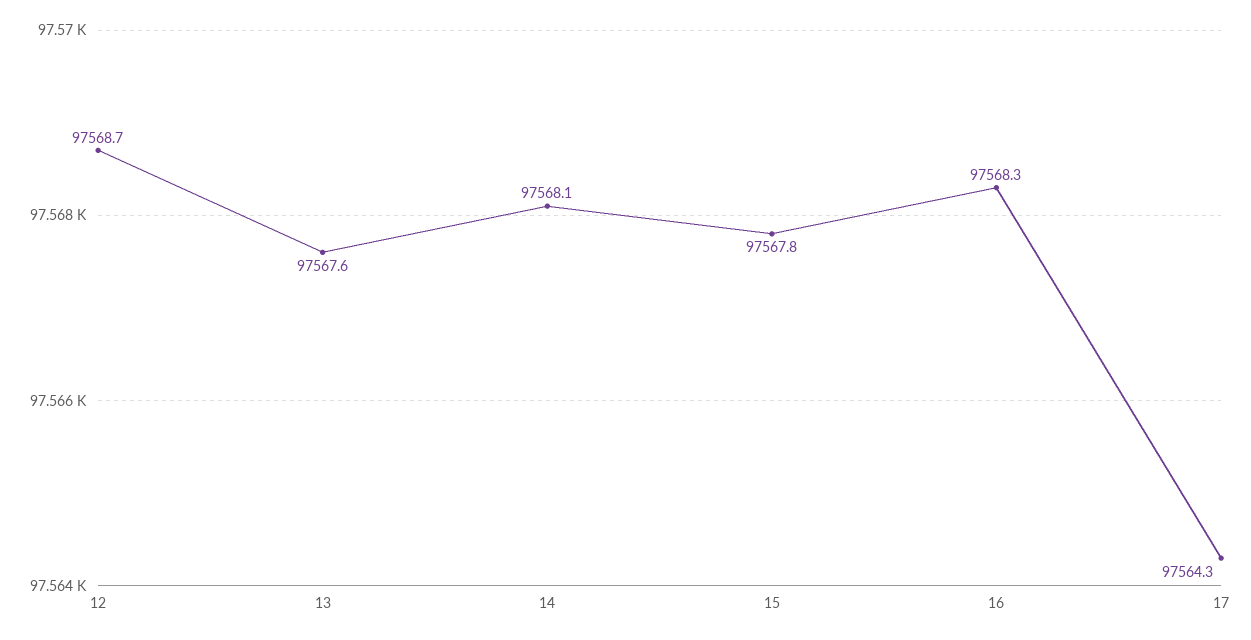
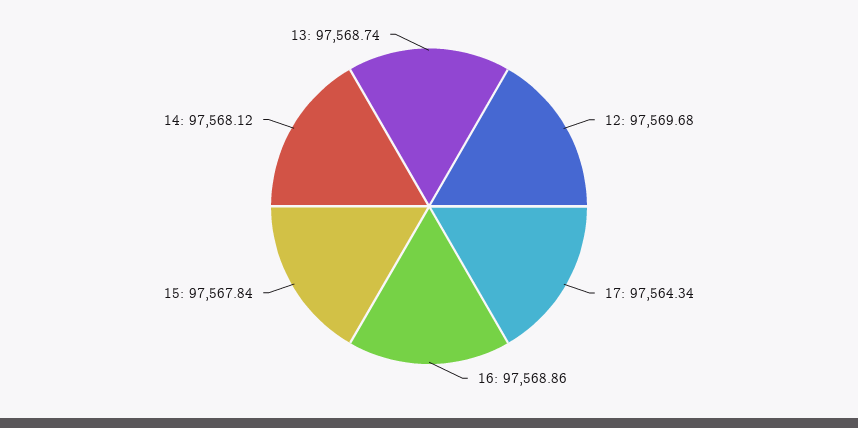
  {
-   "12": 97568.7,
+   "12": 97569.68,
-   "13": 97567.6,
+   "13": 97568.74,
    "14": 97568.12,
    "15": 97567.84,
-   "16": 97568.3,
+   "16": 97568.86,
    "17": 97564.34
  }

